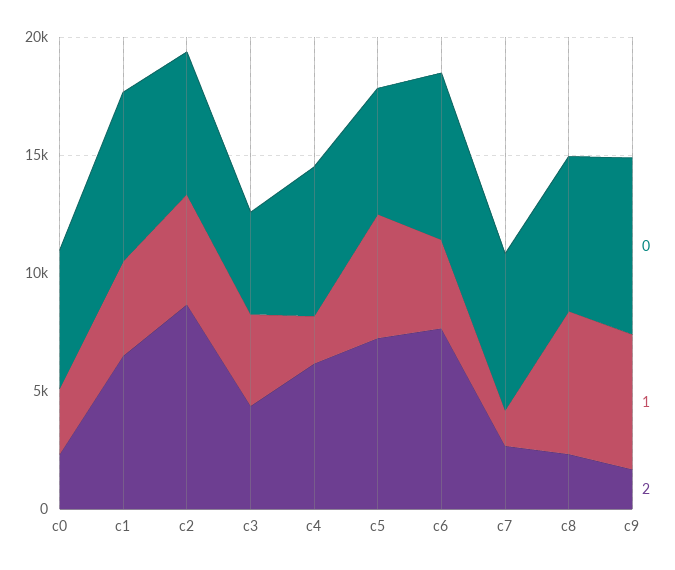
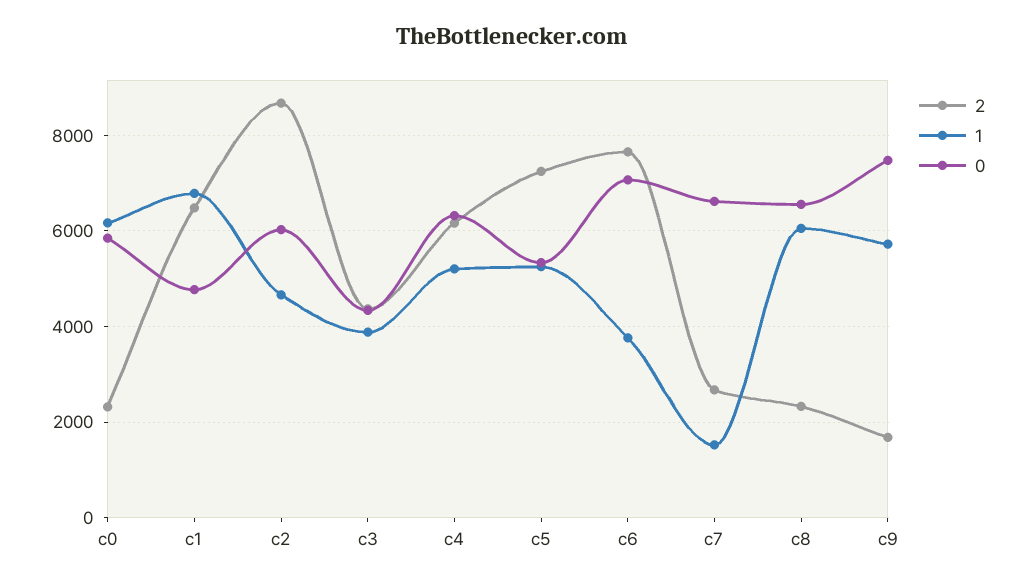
  {
    "0": {
      "c0": 5800,
-     "c1": 7000,
+     "c1": 4800,
      "c2": 6000,
      "c3": 4400,
      "c4": 6400,
      "c5": 5400,
      "c6": 7000,
      "c7": 6600,
      "c8": 6600,
      "c9": 7400
    },
    "1": {
-     "c0": 3000,
+     "c0": 6200,
-     "c1": 4000,
+     "c1": 6800,
      "c2": 4600,
      "c3": 3800,
-     "c4": 2000,
+     "c4": 5200,
      "c5": 5200,
      "c6": 3800,
      "c7": 1600,
      "c8": 6000,
      "c9": 5800
    },
    "2": {
      "c0": 2400,
      "c1": 6400,
      "c2": 8600,
      "c3": 4400,
      "c4": 6200,
      "c5": 7200,
      "c6": 7600,
      "c7": 2600,
      "c8": 2400,
      "c9": 1600
    }
  }

